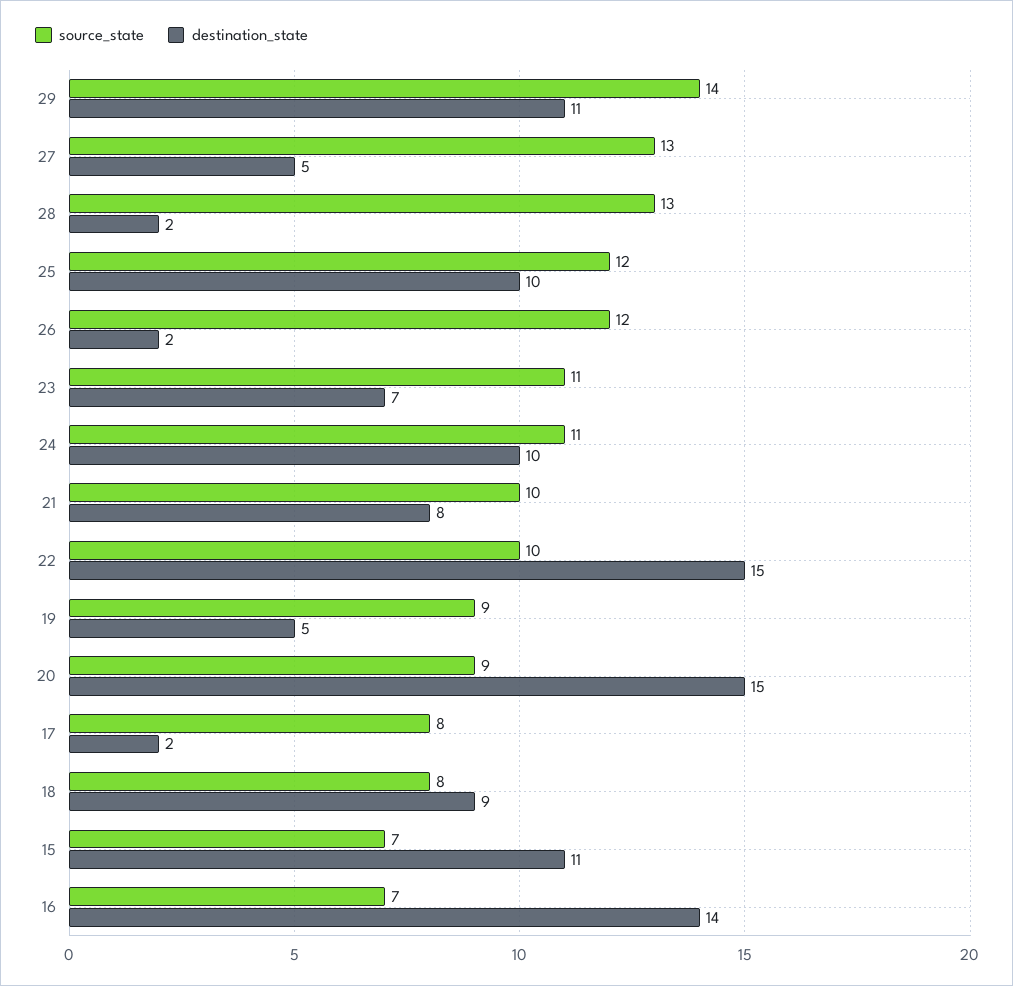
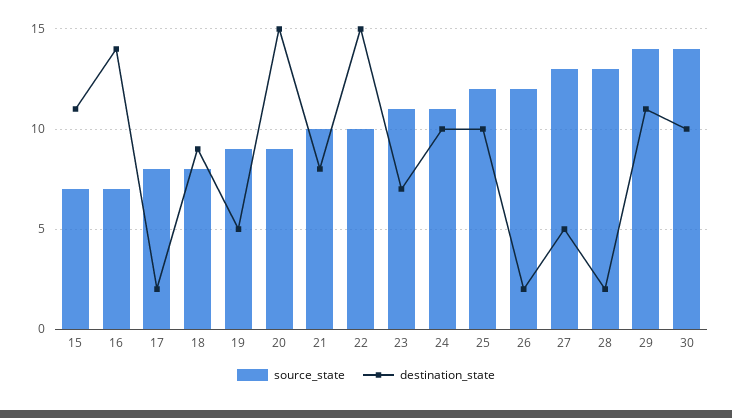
  {
    "source_state": {
      "29": 14,
      "27": 13,
      "28": 13,
      "25": 12,
      "26": 12,
      "23": 11,
      "24": 11,
      "21": 10,
      "22": 10,
      "19": 9,
      "20": 9,
      "17": 8,
      "18": 8,
      "15": 7,
-     "16": 7
+     "16": 7,
+     "30": 14
    },
    "destination_state": {
      "29": 11,
      "27": 5,
      "28": 2,
      "25": 10,
      "26": 2,
      "23": 7,
      "24": 10,
      "21": 8,
      "22": 15,
      "19": 5,
      "20": 15,
      "17": 2,
      "18": 9,
      "15": 11,
-     "16": 14
+     "16": 14,
+     "30": 10
    }
  }

